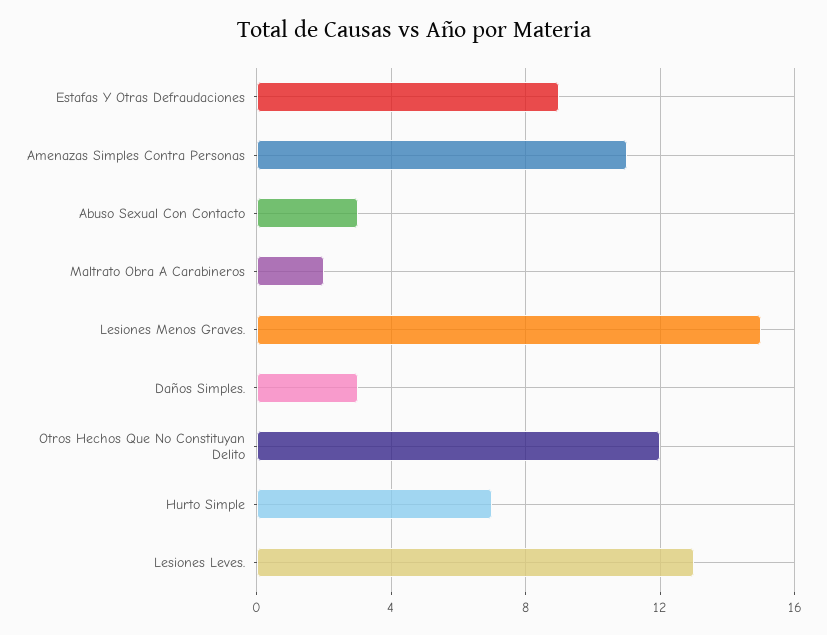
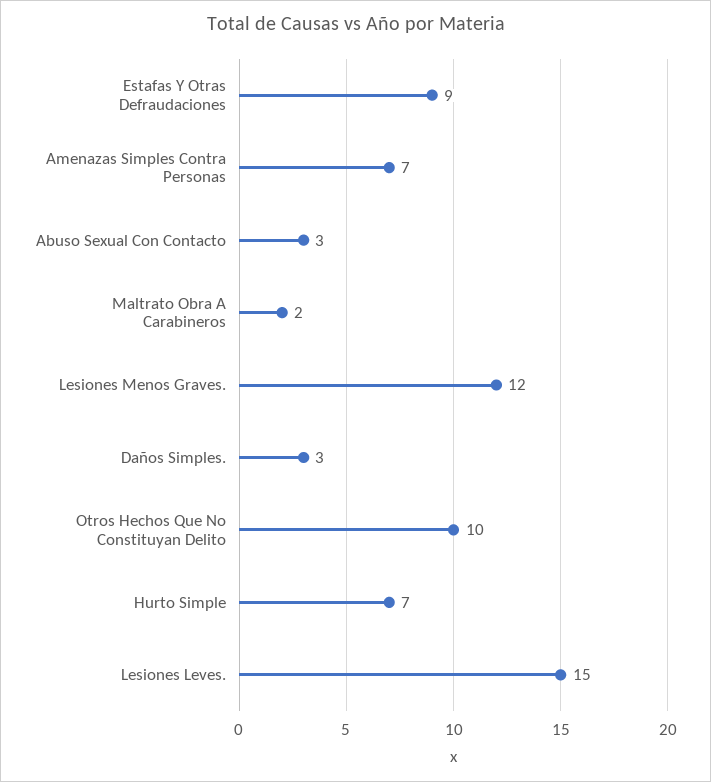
  {
    "Estafas Y Otras Defraudaciones": 9,
-   "Amenazas Simples Contra Personas": 11,
+   "Amenazas Simples Contra Personas": 7,
    "Abuso Sexual Con Contacto": 3,
    "Maltrato Obra A Carabineros": 2,
-   "Lesiones Menos Graves.": 15,
+   "Lesiones Menos Graves.": 12,
    "Daños Simples.": 3,
-   "Otros Hechos Que No Constituyan Delito": 12,
+   "Otros Hechos Que No Constituyan Delito": 10,
    "Hurto Simple": 7,
-   "Lesiones Leves.": 13
+   "Lesiones Leves.": 15
  }

